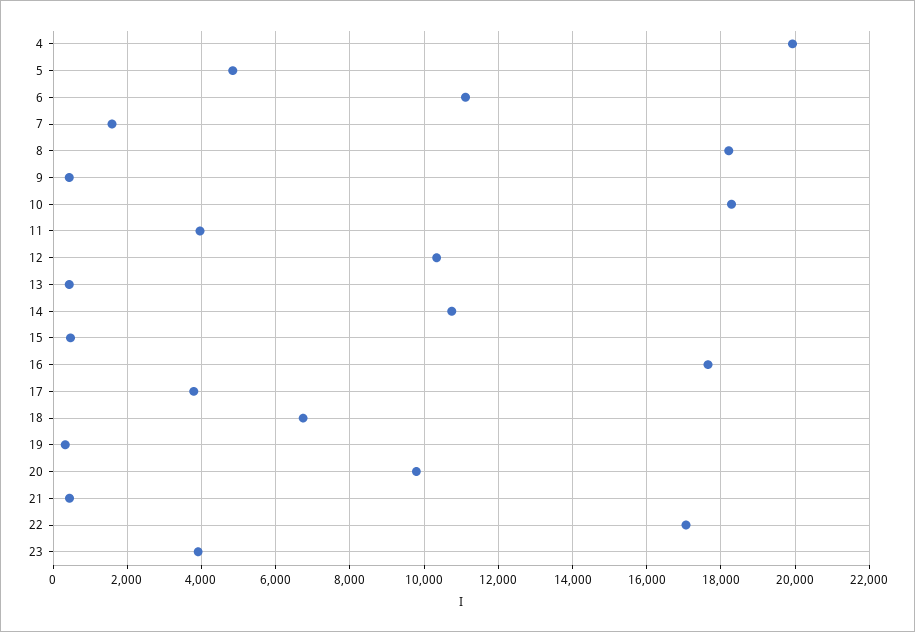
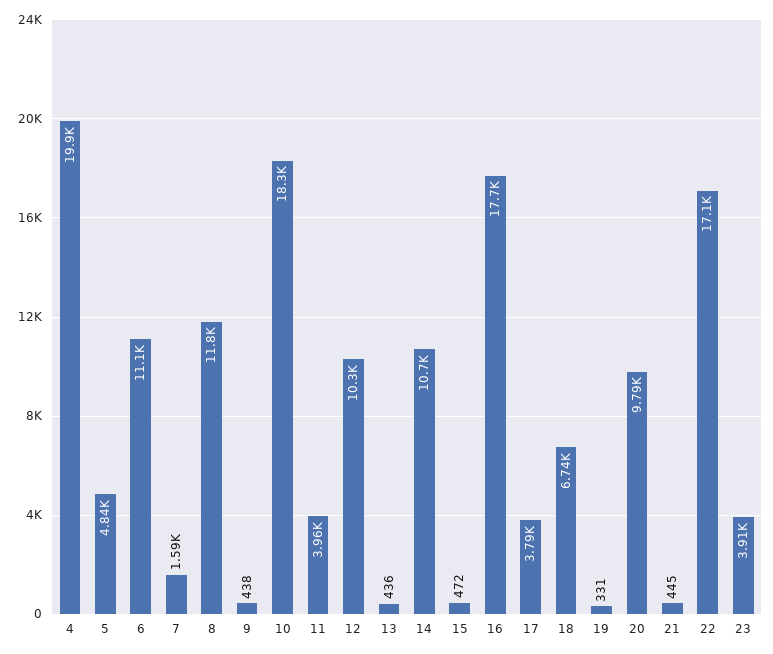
  {
    "4": 19900,
    "5": 4840,
    "6": 11100,
    "7": 1590,
-   "8": 18200,
+   "8": 11800,
    "9": 438,
    "10": 18300,
    "11": 3960,
    "12": 10300,
    "13": 436,
    "14": 10700,
    "15": 472,
    "16": 17700,
    "17": 3790,
    "18": 6740,
    "19": 331,
    "20": 9790,
    "21": 445,
    "22": 17100,
    "23": 3910
  }

